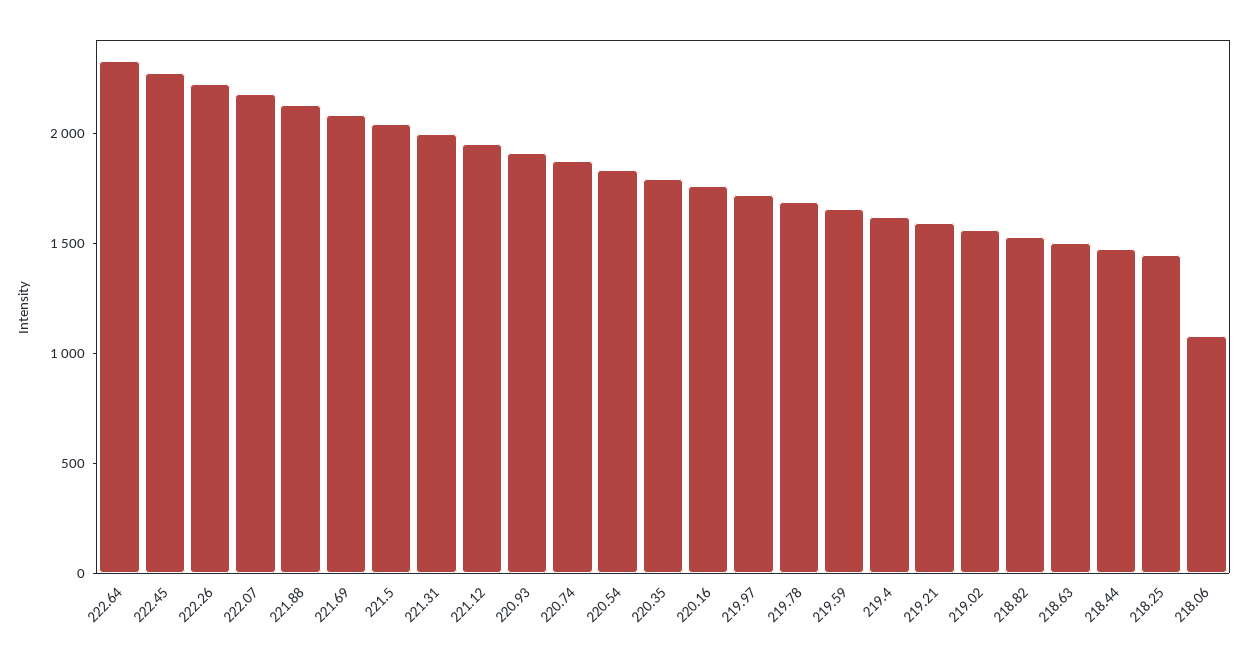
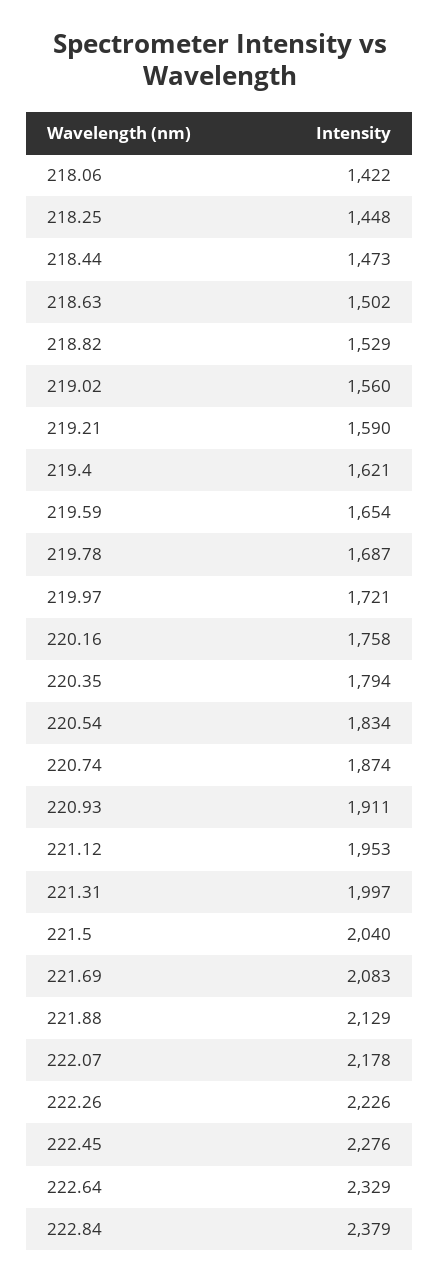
  {
    "222.64": 2329,
    "222.45": 2276,
    "222.26": 2226,
    "222.07": 2178,
    "221.88": 2129,
    "221.69": 2083,
    "221.5": 2040,
    "221.31": 1997,
    "221.12": 1953,
    "220.93": 1911,
    "220.74": 1874,
    "220.54": 1834,
    "220.35": 1794,
    "220.16": 1758,
    "219.97": 1721,
    "219.78": 1687,
    "219.59": 1654,
    "219.4": 1621,
    "219.21": 1590,
    "219.02": 1560,
    "218.82": 1529,
    "218.63": 1502,
    "218.44": 1473,
    "218.25": 1448,
-   "218.06": 1100
+   "218.06": 1422,
+   "222.84": 2379
  }

